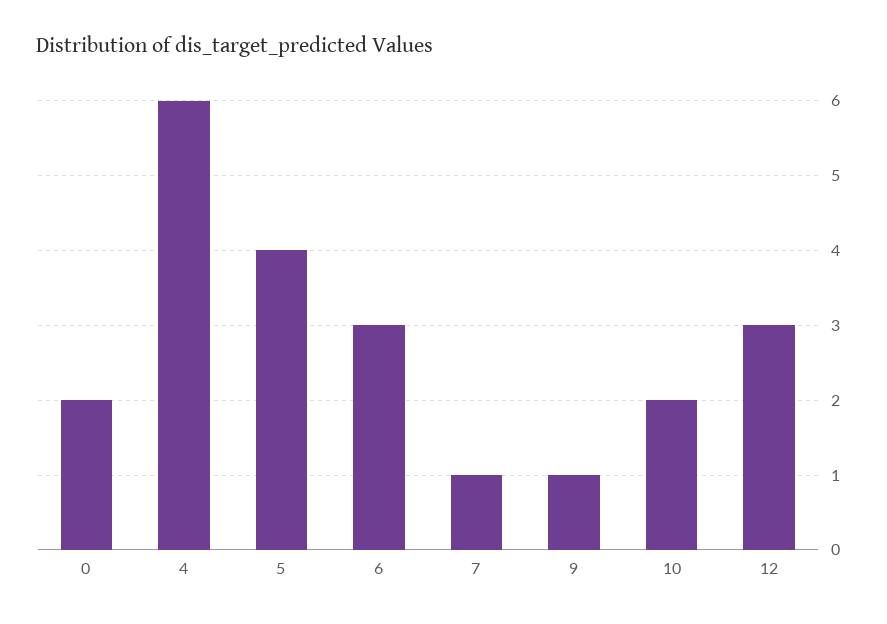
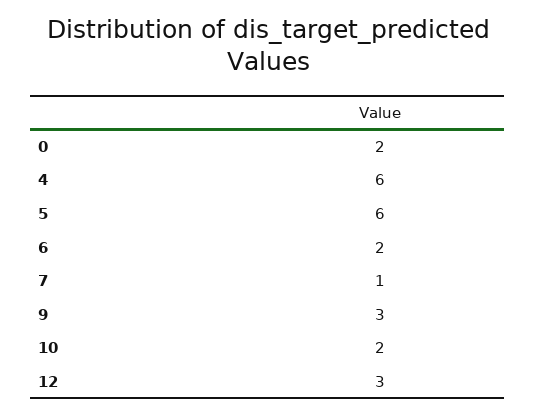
  {
    "0": 2,
    "4": 6,
-   "5": 4,
+   "5": 6,
-   "6": 3,
+   "6": 2,
    "7": 1,
-   "9": 1,
+   "9": 3,
    "10": 2,
    "12": 3
  }

